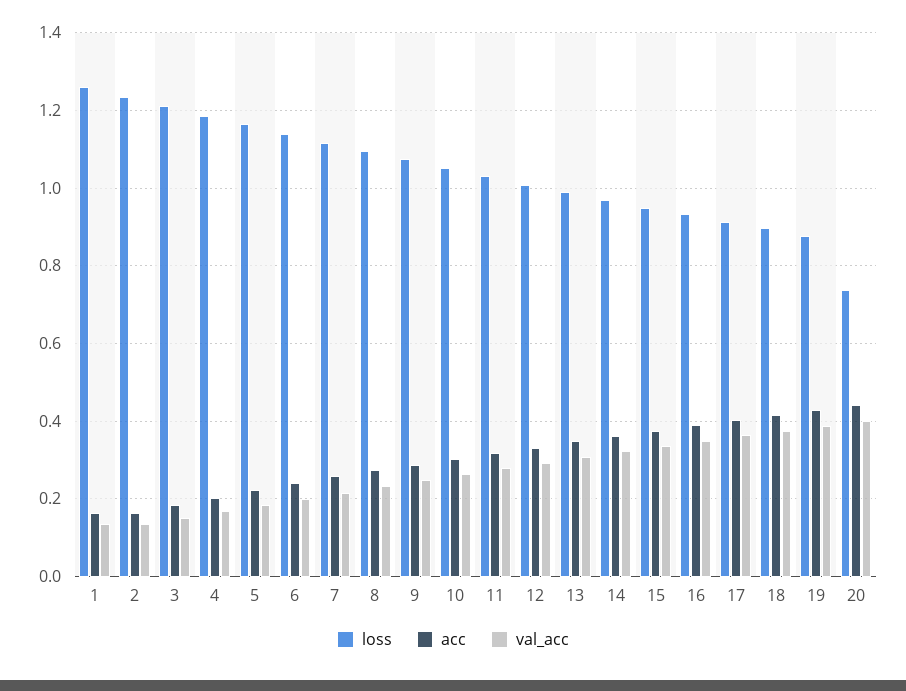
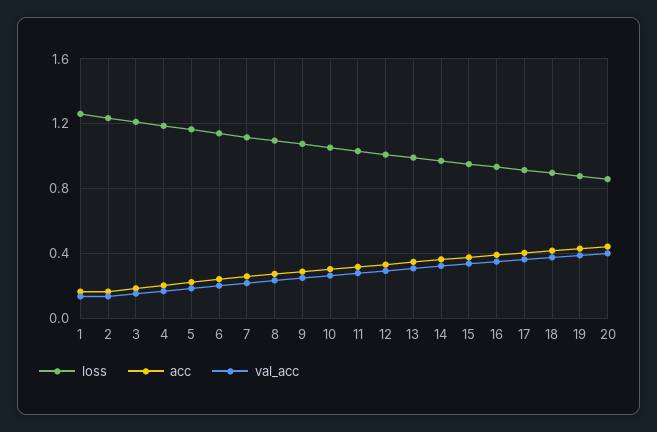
  {
    "loss": {
      "1": 1.26,
      "2": 1.24,
      "3": 1.22,
      "4": 1.18,
      "5": 1.16,
      "6": 1.14,
      "7": 1.12,
      "8": 1.1,
      "9": 1.08,
      "10": 1.06,
      "11": 1.04,
      "12": 1,
      "13": 1,
      "14": 0.98,
      "15": 0.96,
      "16": 0.94,
      "17": 0.92,
      "18": 0.9,
      "19": 0.88,
-     "20": 0.74
+     "20": 0.85
    },
    "acc": {
      "1": 0.16,
      "2": 0.16,
      "3": 0.18,
      "4": 0.2,
      "5": 0.22,
      "6": 0.24,
      "7": 0.26,
      "8": 0.28,
      "9": 0.28,
      "10": 0.3,
      "11": 0.32,
      "12": 0.34,
      "13": 0.34,
      "14": 0.36,
      "15": 0.38,
      "16": 0.4,
      "17": 0.4,
      "18": 0.42,
      "19": 0.42,
      "20": 0.44
    },
    "val_acc": {
      "1": 0.14,
      "2": 0.14,
      "3": 0.16,
      "4": 0.16,
      "5": 0.18,
      "6": 0.2,
      "7": 0.22,
      "8": 0.24,
      "9": 0.24,
      "10": 0.26,
      "11": 0.28,
      "12": 0.3,
      "13": 0.3,
      "14": 0.32,
      "15": 0.34,
      "16": 0.36,
      "17": 0.36,
      "18": 0.38,
      "19": 0.38,
      "20": 0.4
    }
  }

